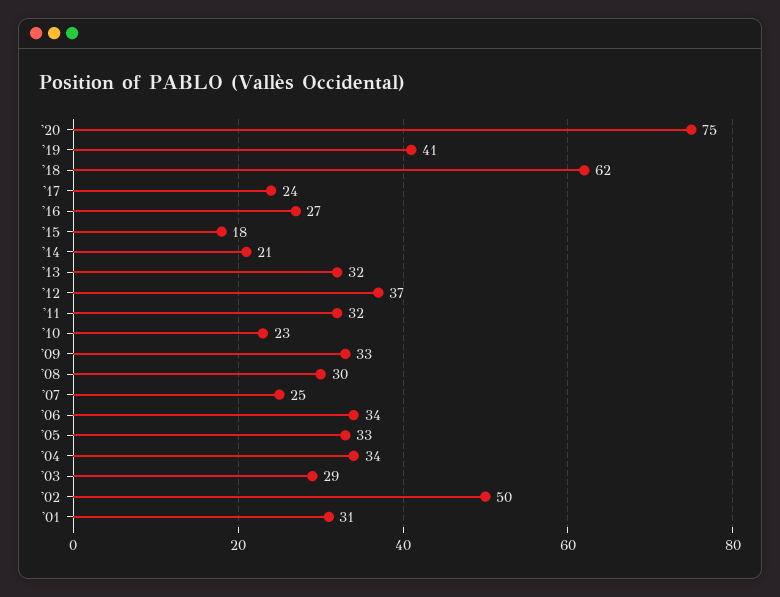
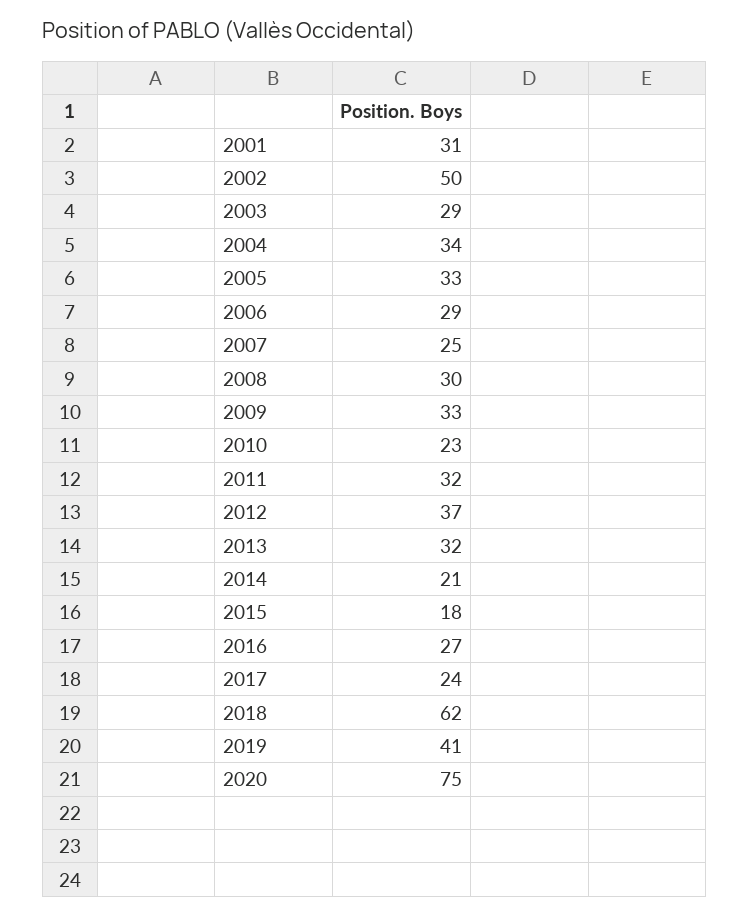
  {
    "'20": 75,
    "'19": 41,
    "'18": 62,
    "'17": 24,
    "'16": 27,
    "'15": 18,
    "'14": 21,
    "'13": 32,
    "'12": 37,
    "'11": 32,
    "'10": 23,
    "'09": 33,
    "'08": 30,
    "'07": 25,
-   "'06": 34,
+   "'06": 29,
    "'05": 33,
    "'04": 34,
    "'03": 29,
    "'02": 50,
    "'01": 31
  }

